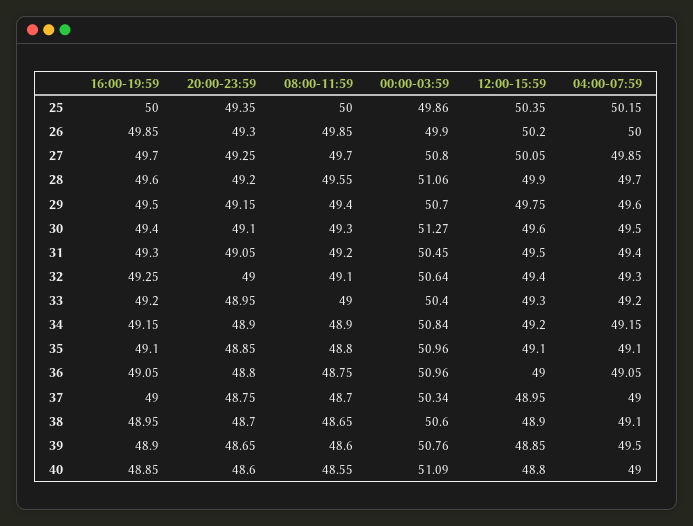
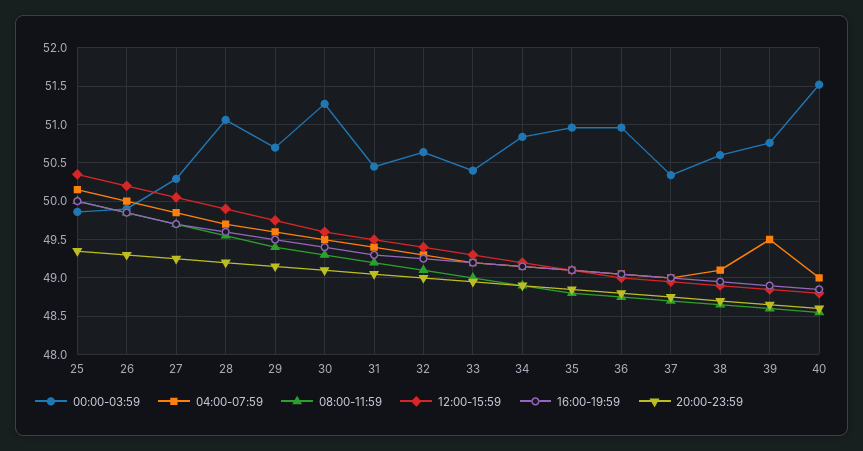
  {
    "16:00-19:59": {
      "25": 50,
      "26": 49.85,
      "27": 49.7,
      "28": 49.6,
      "29": 49.5,
      "30": 49.4,
      "31": 49.3,
      "32": 49.25,
      "33": 49.2,
      "34": 49.15,
      "35": 49.1,
      "36": 49.05,
      "37": 49,
      "38": 48.95,
      "39": 48.9,
      "40": 48.85
    },
    "20:00-23:59": {
      "25": 49.35,
      "26": 49.3,
      "27": 49.25,
      "28": 49.2,
      "29": 49.15,
      "30": 49.1,
      "31": 49.05,
      "32": 49,
      "33": 48.95,
      "34": 48.9,
      "35": 48.85,
      "36": 48.8,
      "37": 48.75,
      "38": 48.7,
      "39": 48.65,
      "40": 48.6
    },
    "08:00-11:59": {
      "25": 50,
      "26": 49.85,
      "27": 49.7,
      "28": 49.55,
      "29": 49.4,
      "30": 49.3,
      "31": 49.2,
      "32": 49.1,
      "33": 49,
      "34": 48.9,
      "35": 48.8,
      "36": 48.75,
      "37": 48.7,
      "38": 48.65,
      "39": 48.6,
      "40": 48.55
    },
    "00:00-03:59": {
      "25": 49.86,
      "26": 49.9,
-     "27": 50.8,
+     "27": 50.3,
      "28": 51.06,
      "29": 50.7,
      "30": 51.27,
      "31": 50.45,
      "32": 50.64,
      "33": 50.4,
      "34": 50.84,
      "35": 50.96,
      "36": 50.96,
      "37": 50.34,
      "38": 50.6,
      "39": 50.76,
-     "40": 51.09
+     "40": 51.5
    },
    "12:00-15:59": {
      "25": 50.35,
      "26": 50.2,
      "27": 50.05,
      "28": 49.9,
      "29": 49.75,
      "30": 49.6,
      "31": 49.5,
      "32": 49.4,
      "33": 49.3,
      "34": 49.2,
      "35": 49.1,
      "36": 49,
      "37": 48.95,
      "38": 48.9,
      "39": 48.85,
      "40": 48.8
    },
    "04:00-07:59": {
      "25": 50.15,
      "26": 50,
      "27": 49.85,
      "28": 49.7,
      "29": 49.6,
      "30": 49.5,
      "31": 49.4,
      "32": 49.3,
      "33": 49.2,
      "34": 49.15,
      "35": 49.1,
      "36": 49.05,
      "37": 49,
      "38": 49.1,
      "39": 49.5,
      "40": 49
    }
  }

